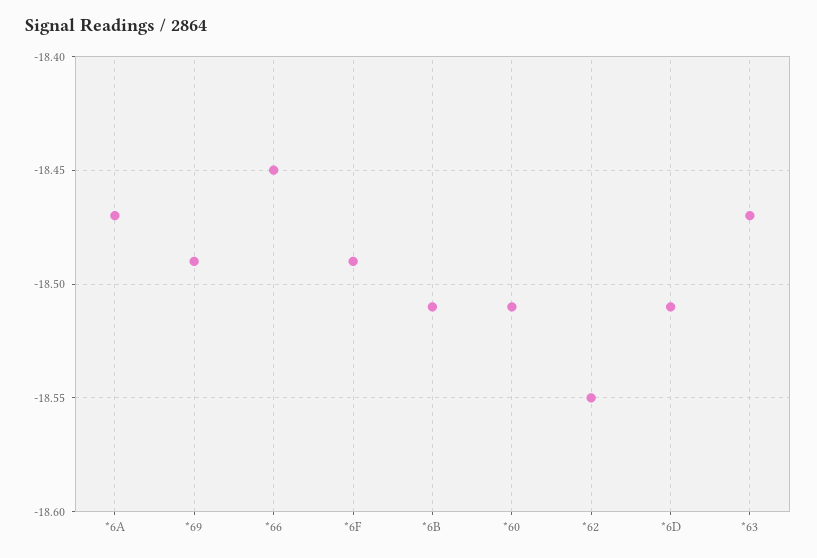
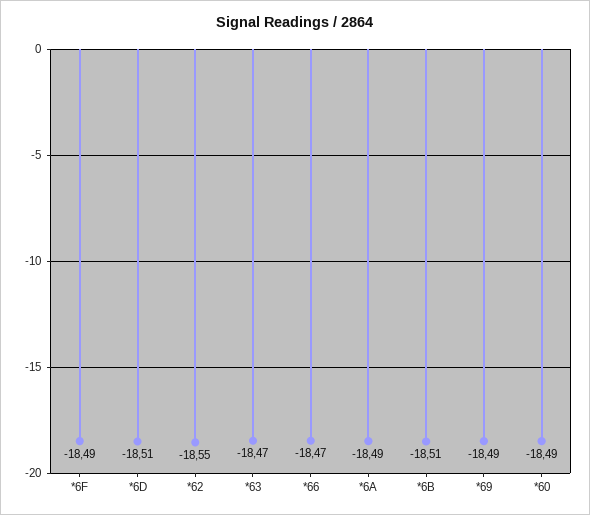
  {
-   "*6A": -18.47,
+   "*6A": -18.49,
    "*69": -18.49,
-   "*66": -18.45,
+   "*66": -18.47,
    "*6F": -18.49,
    "*6B": -18.51,
-   "*60": -18.51,
+   "*60": -18.49,
    "*62": -18.55,
    "*6D": -18.51,
    "*63": -18.47
  }

